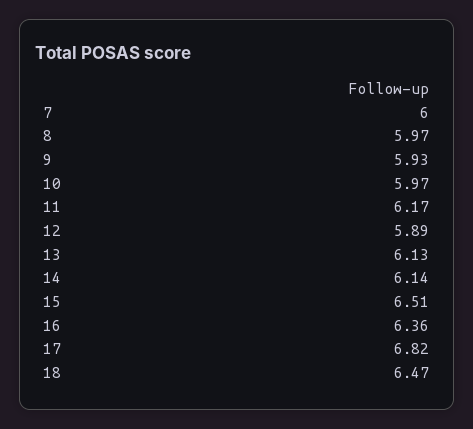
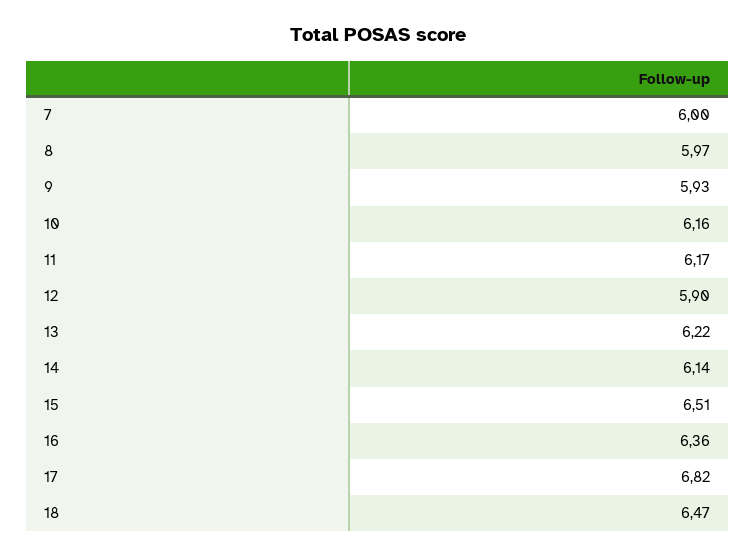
  {
    "7": 6,
    "8": 5.97,
    "9": 5.93,
-   "10": 5.97,
+   "10": 6.16,
    "11": 6.17,
-   "12": 5.89,
+   "12": 5.9,
-   "13": 6.13,
+   "13": 6.22,
    "14": 6.14,
    "15": 6.51,
    "16": 6.36,
    "17": 6.82,
    "18": 6.47
  }

